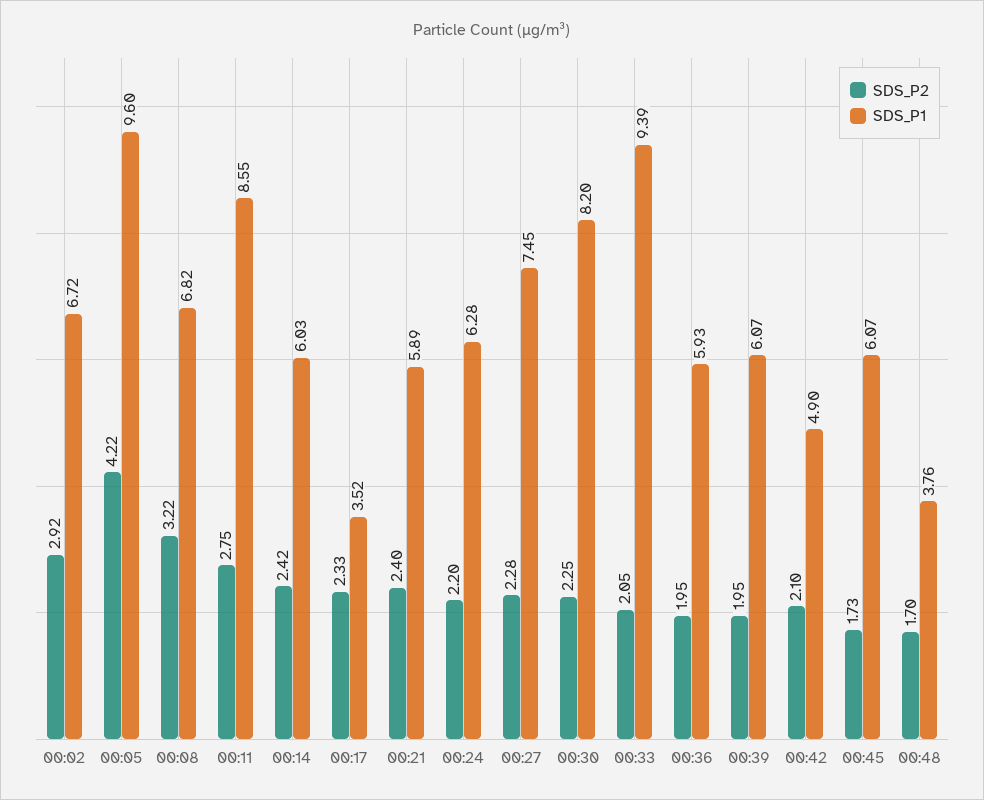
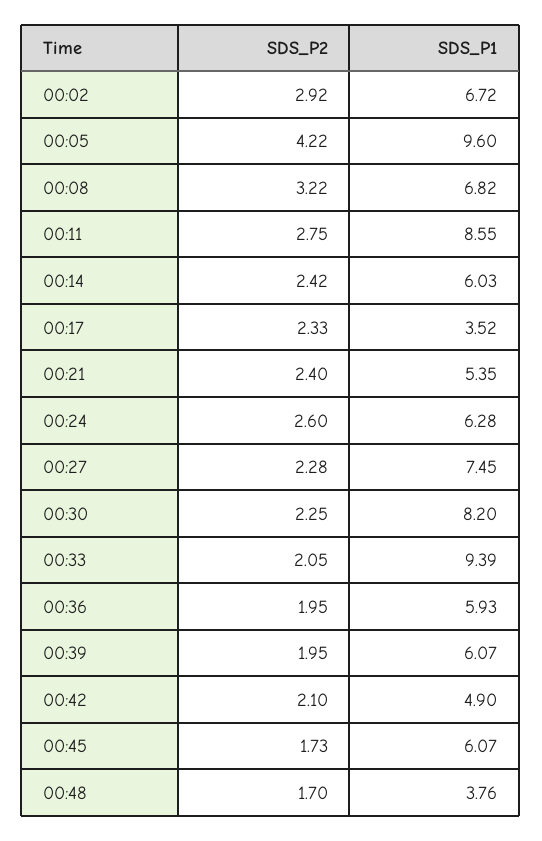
  {
    "SDS_P2": {
      "00:02": 2.92,
      "00:05": 4.22,
      "00:08": 3.22,
      "00:11": 2.75,
      "00:14": 2.42,
      "00:17": 2.33,
      "00:21": 2.4,
-     "00:24": 2.2,
+     "00:24": 2.6,
      "00:27": 2.28,
      "00:30": 2.25,
      "00:33": 2.05,
      "00:36": 1.95,
      "00:39": 1.95,
      "00:42": 2.1,
      "00:45": 1.73,
      "00:48": 1.7
    },
    "SDS_P1": {
      "00:02": 6.72,
      "00:05": 9.6,
      "00:08": 6.82,
      "00:11": 8.55,
      "00:14": 6.03,
      "00:17": 3.52,
-     "00:21": 5.89,
+     "00:21": 5.35,
      "00:24": 6.28,
      "00:27": 7.45,
      "00:30": 8.2,
      "00:33": 9.39,
      "00:36": 5.93,
      "00:39": 6.07,
      "00:42": 4.9,
      "00:45": 6.07,
      "00:48": 3.76
    }
  }

